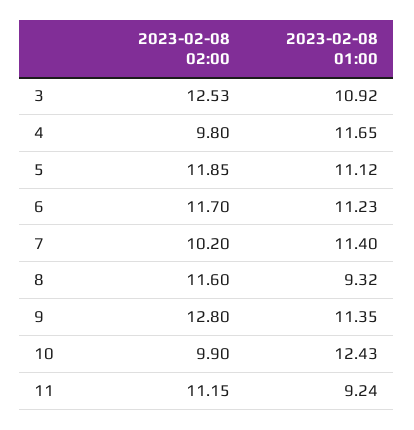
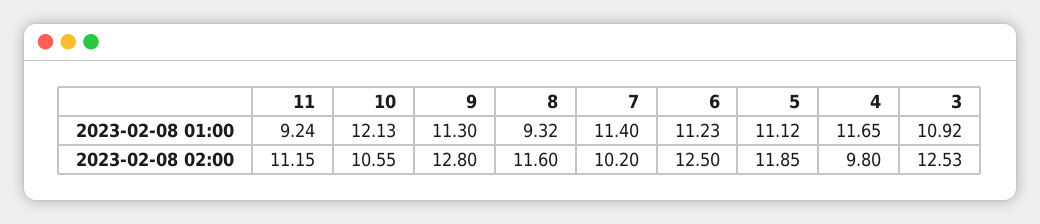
  {
    "2023-02-08 02:00": {
      "3": 12.53,
      "4": 9.8,
      "5": 11.85,
-     "6": 11.7,
+     "6": 12.5,
      "7": 10.2,
      "8": 11.6,
      "9": 12.8,
-     "10": 9.9,
+     "10": 10.55,
      "11": 11.15
    },
    "2023-02-08 01:00": {
      "3": 10.92,
      "4": 11.65,
      "5": 11.12,
      "6": 11.23,
      "7": 11.4,
      "8": 9.32,
-     "9": 11.35,
+     "9": 11.3,
-     "10": 12.43,
+     "10": 12.13,
      "11": 9.24
    }
  }

